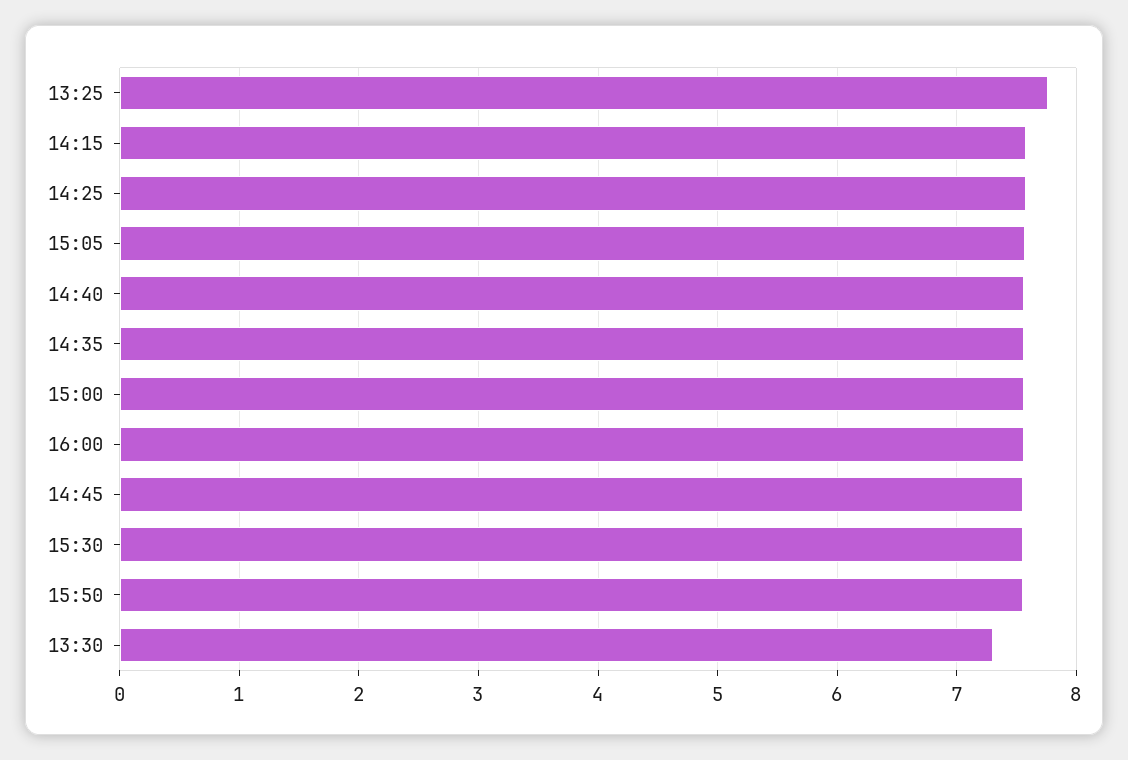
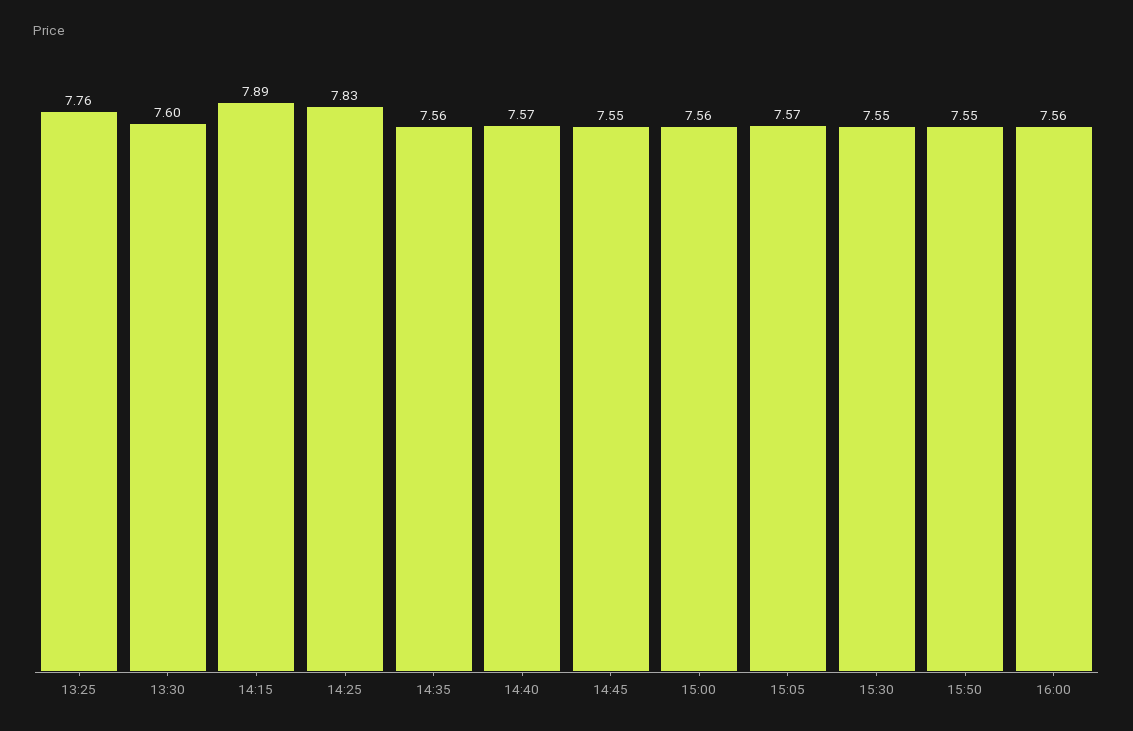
  {
    "13:25": 7.76,
-   "14:15": 7.6,
+   "14:15": 7.89,
-   "14:25": 7.6,
+   "14:25": 7.83,
    "15:05": 7.57,
    "14:40": 7.57,
    "14:35": 7.56,
    "15:00": 7.56,
    "16:00": 7.56,
    "14:45": 7.55,
    "15:30": 7.55,
    "15:50": 7.55,
-   "13:30": 7.3
+   "13:30": 7.6
  }

